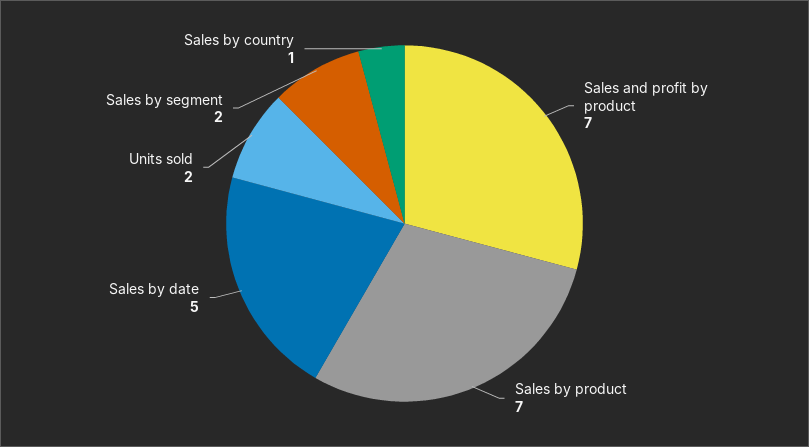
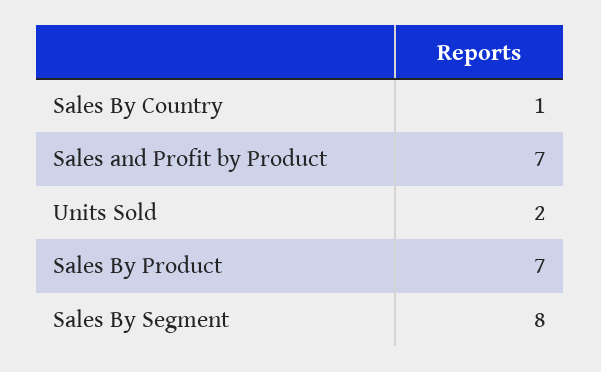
  {
    "Sales and profit by product": 7,
    "Sales by product": 7,
-   "Sales by date": 5,
    "Units sold": 2,
-   "Sales by segment": 2,
+   "Sales by segment": 8,
    "Sales by country": 1
  }

